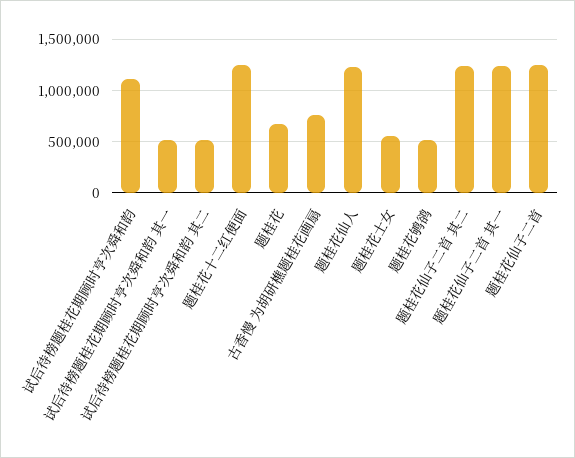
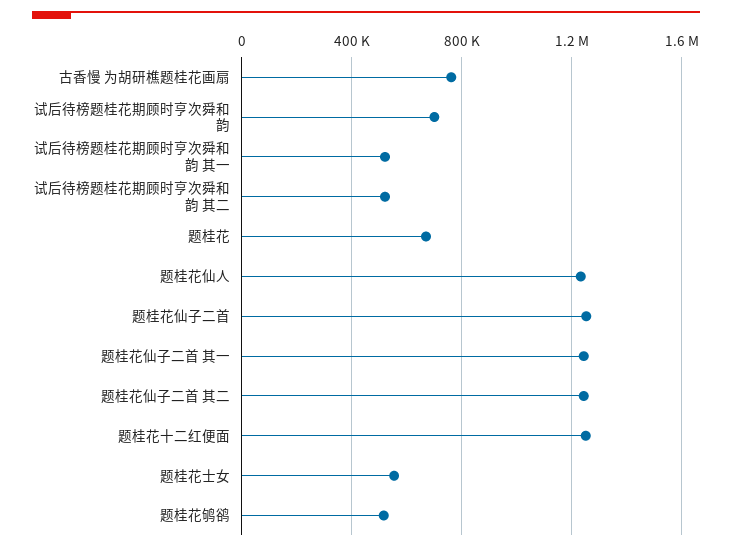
  {
-   "试后待榜题桂花期顾时亨次舜和韵": 1100000,
+   "试后待榜题桂花期顾时亨次舜和韵": 700000,
    "试后待榜题桂花期顾时亨次舜和韵 其一": 500000,
    "试后待榜题桂花期顾时亨次舜和韵 其二": 500000,
    "题桂花十二红便面": 1250000,
    "题桂花": 650000,
    "古香慢 为胡研樵题桂花画扇": 750000,
    "题桂花仙人": 1250000,
    "题桂花士女": 550000,
    "题桂花鸲鹆": 500000,
    "题桂花仙子二首 其二": 1250000,
    "题桂花仙子二首 其一": 1250000,
    "题桂花仙子二首": 1250000
  }

